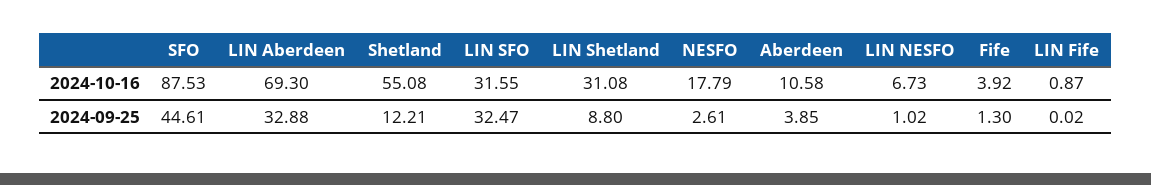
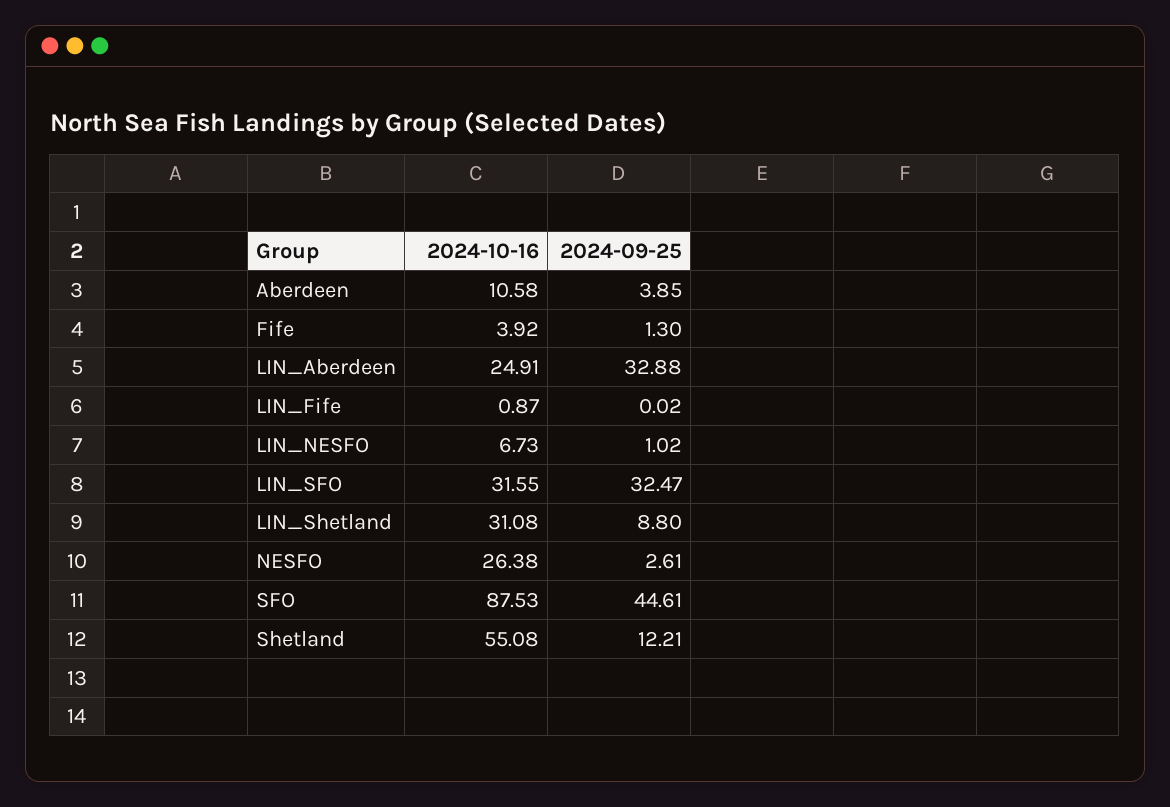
  {
    "SFO": {
      "2024-10-16": 87.53,
      "2024-09-25": 44.61
    },
    "LIN Aberdeen": {
-     "2024-10-16": 69.3,
+     "2024-10-16": 24.91,
      "2024-09-25": 32.88
    },
    "Shetland": {
      "2024-10-16": 55.08,
      "2024-09-25": 12.21
    },
    "LIN SFO": {
      "2024-10-16": 31.55,
      "2024-09-25": 32.47
    },
    "LIN Shetland": {
      "2024-10-16": 31.08,
      "2024-09-25": 8.8
    },
    "NESFO": {
-     "2024-10-16": 17.79,
+     "2024-10-16": 26.38,
      "2024-09-25": 2.61
    },
    "Aberdeen": {
      "2024-10-16": 10.58,
      "2024-09-25": 3.85
    },
    "LIN NESFO": {
      "2024-10-16": 6.73,
      "2024-09-25": 1.02
    },
    "Fife": {
      "2024-10-16": 3.92,
      "2024-09-25": 1.3
    },
    "LIN Fife": {
      "2024-10-16": 0.87,
      "2024-09-25": 0.02
    }
  }

